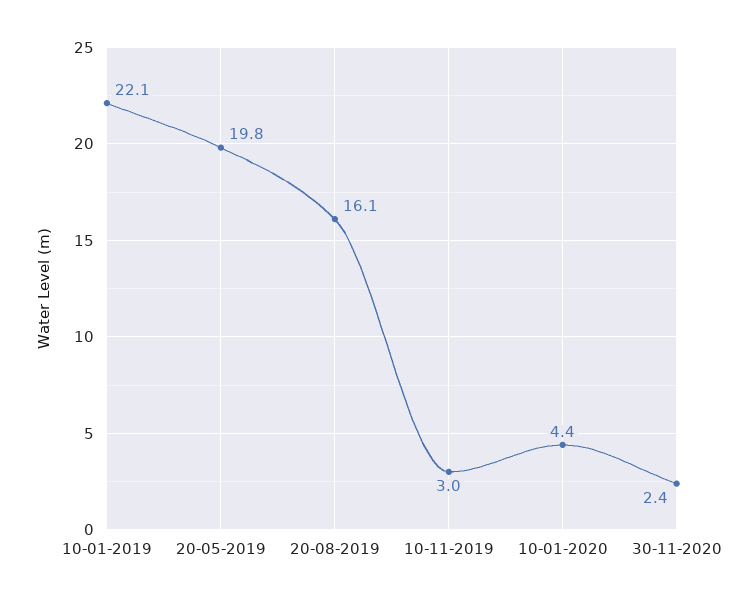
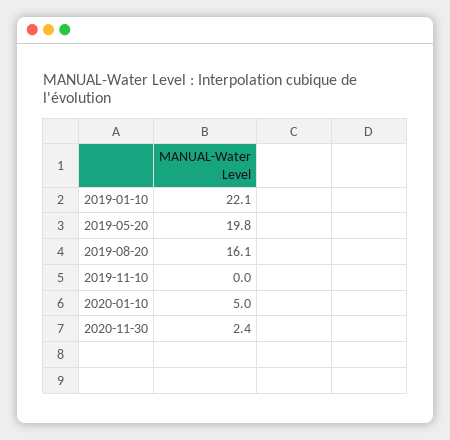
  {
    "10-01-2019": 22.1,
    "20-05-2019": 19.8,
    "20-08-2019": 16.1,
-   "10-11-2019": 3,
+   "10-11-2019": 0,
-   "10-01-2020": 4.4,
+   "10-01-2020": 5,
    "30-11-2020": 2.4
  }

